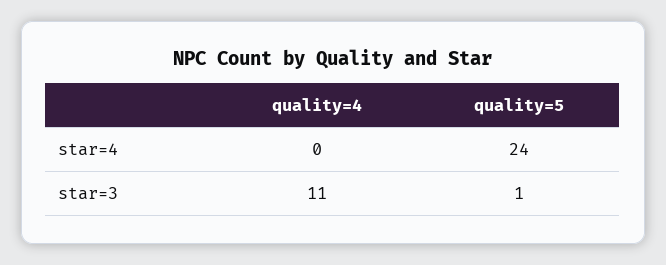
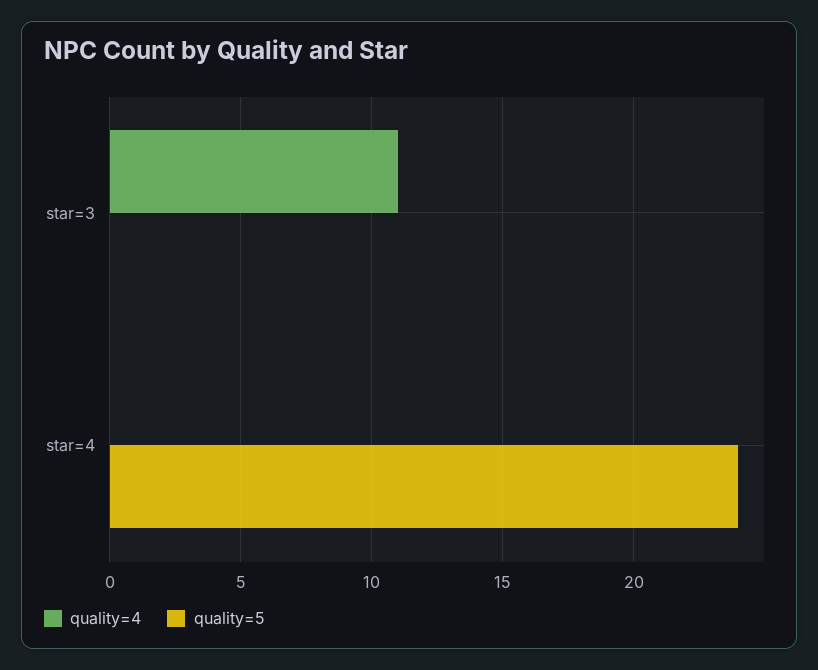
  {
    "quality=4": {
      "star=4": 0,
      "star=3": 11
    },
    "quality=5": {
      "star=4": 24,
-     "star=3": 1
+     "star=3": 0
    }
  }

